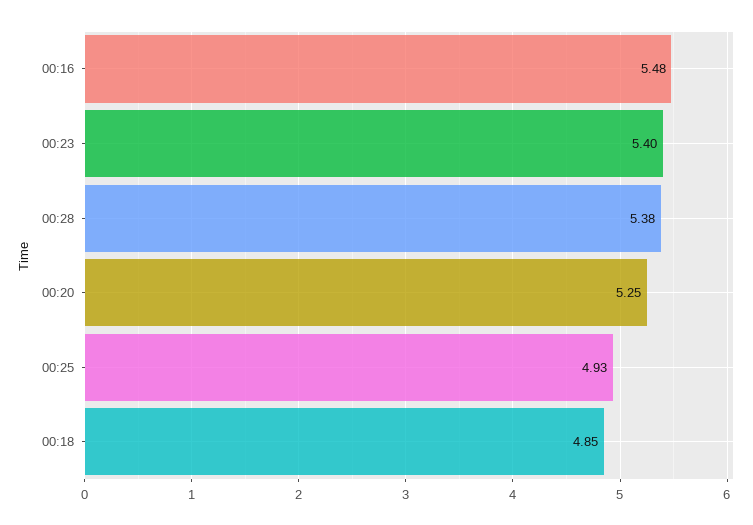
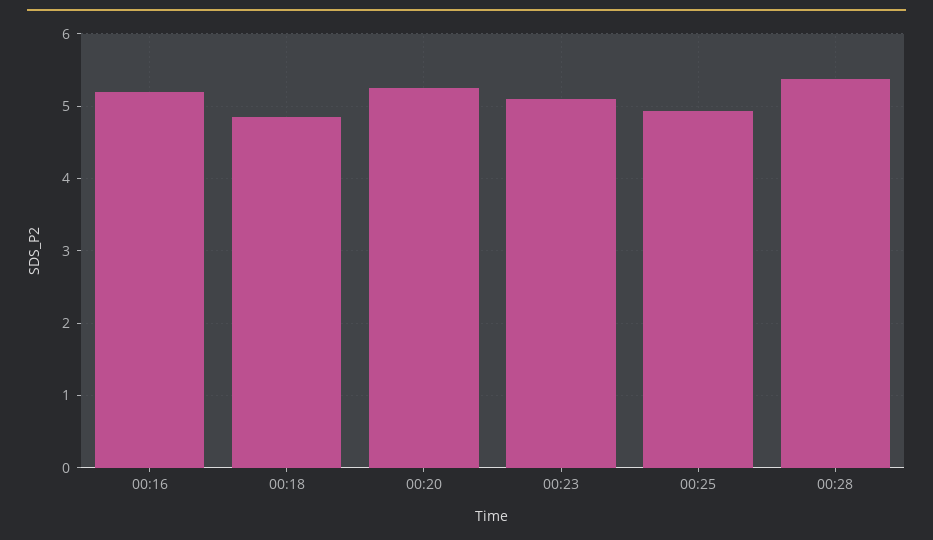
  {
-   "00:16": 5.48,
+   "00:16": 5.2,
-   "00:23": 5.4,
+   "00:23": 5.1,
    "00:28": 5.38,
    "00:20": 5.25,
    "00:25": 4.93,
    "00:18": 4.85
  }

